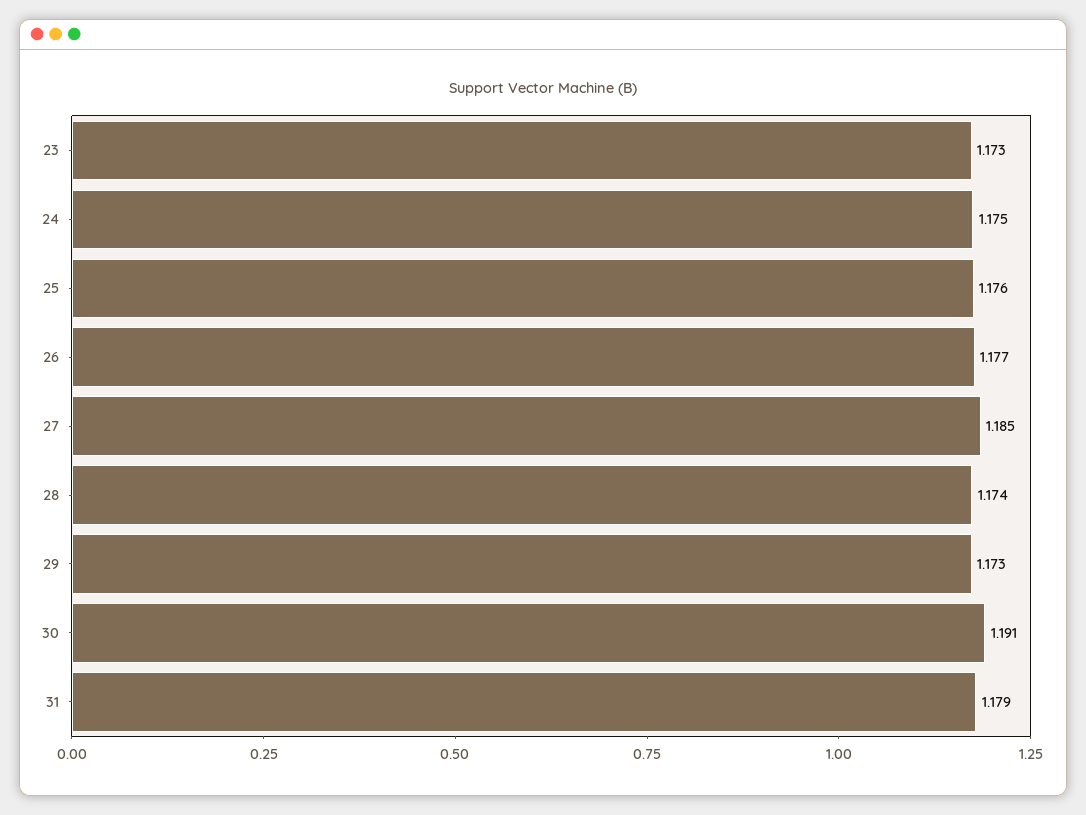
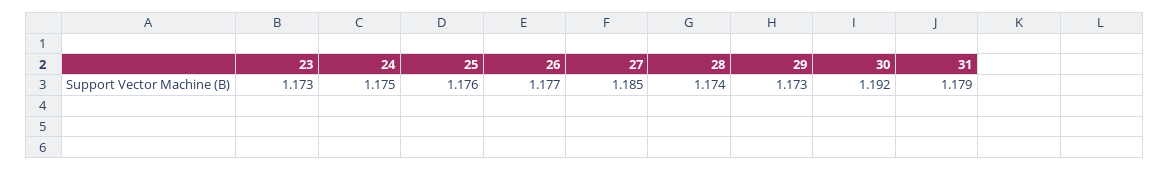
  {
    "23": 1.173,
    "24": 1.175,
    "25": 1.176,
    "26": 1.177,
    "27": 1.185,
    "28": 1.174,
    "29": 1.173,
-   "30": 1.191,
+   "30": 1.192,
    "31": 1.179
  }

